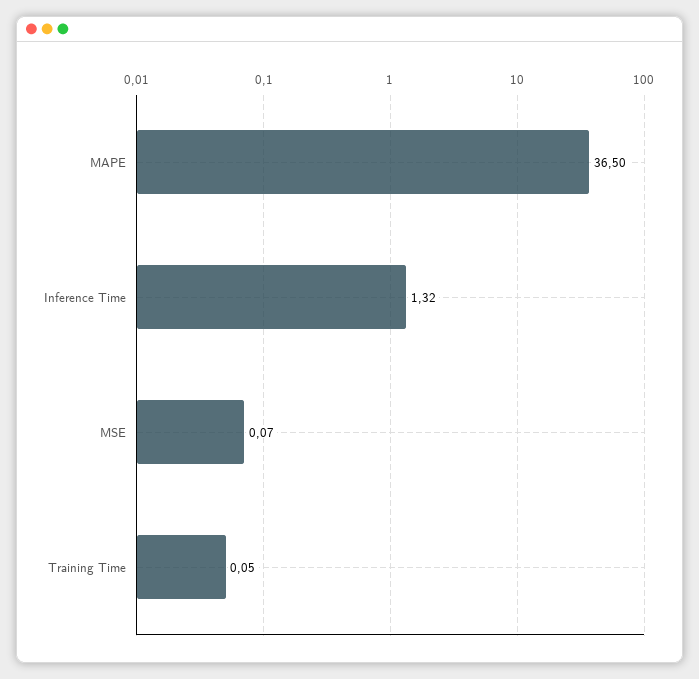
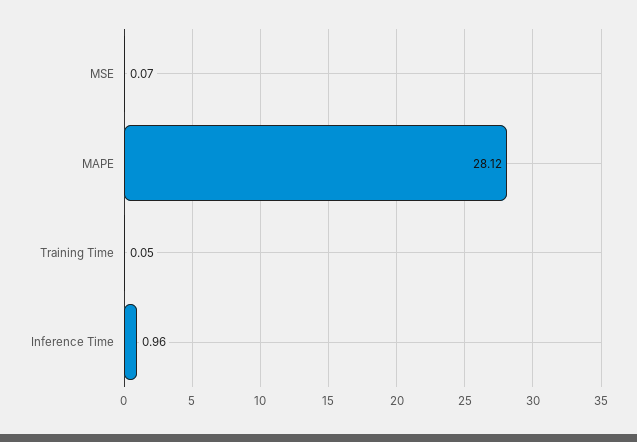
  {
-   "MAPE": 36.5,
+   "MAPE": 28.12,
-   "Inference Time": 1.32,
+   "Inference Time": 0.96,
    "MSE": 0.07,
    "Training Time": 0.05
  }

